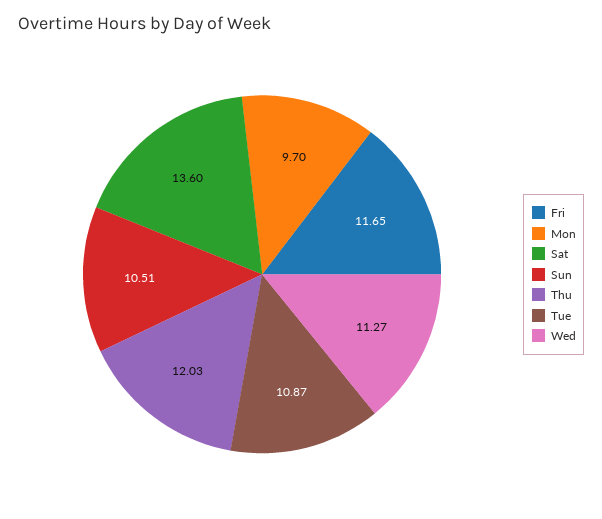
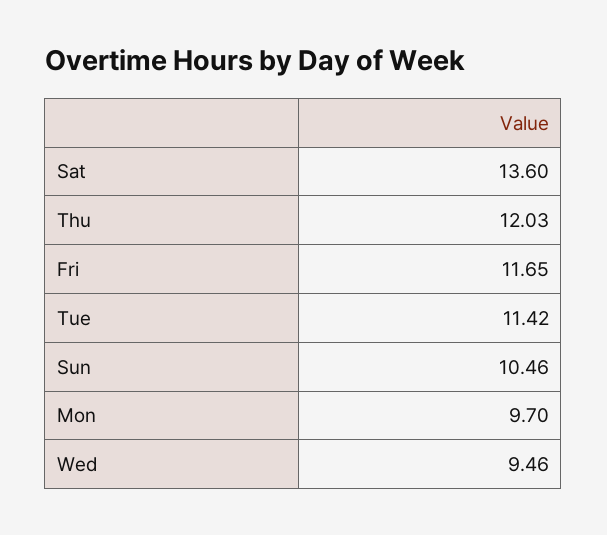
  {
    "Fri": 11.65,
    "Mon": 9.7,
    "Sat": 13.6,
-   "Sun": 10.51,
+   "Sun": 10.46,
    "Thu": 12.03,
-   "Tue": 10.87,
+   "Tue": 11.42,
-   "Wed": 11.27
+   "Wed": 9.46
  }

